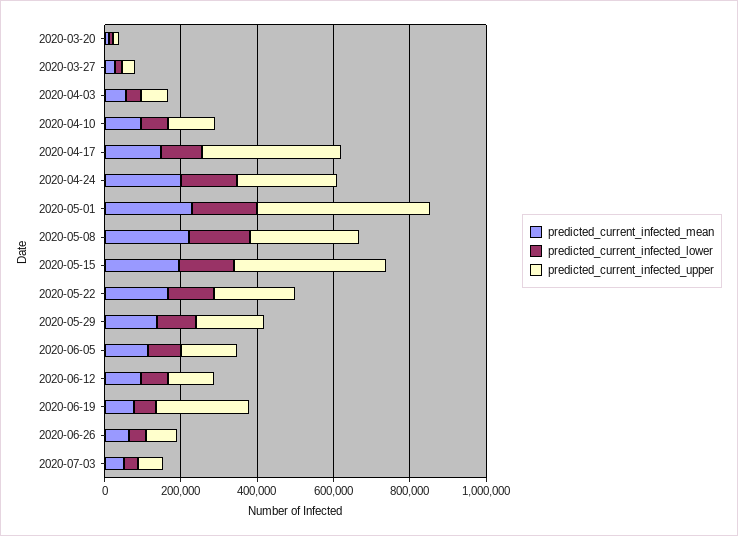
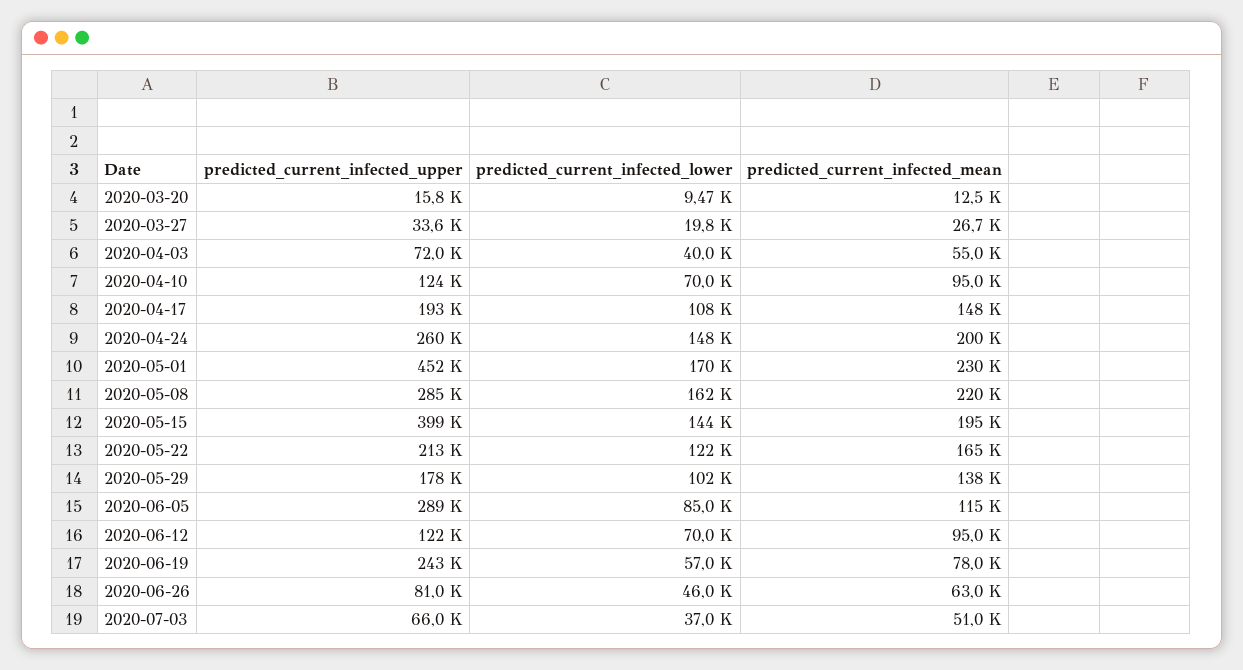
  {
    "predicted_current_infected_mean": {
      "2020-03-20": 12500,
      "2020-03-27": 26700,
      "2020-04-03": 55000,
      "2020-04-10": 95000,
      "2020-04-17": 148000,
      "2020-04-24": 200000,
      "2020-05-01": 230000,
      "2020-05-08": 220000,
      "2020-05-15": 195000,
      "2020-05-22": 165000,
      "2020-05-29": 138000,
      "2020-06-05": 115000,
      "2020-06-12": 95000,
      "2020-06-19": 78000,
      "2020-06-26": 63000,
      "2020-07-03": 51000
    },
    "predicted_current_infected_lower": {
      "2020-03-20": 9470,
      "2020-03-27": 19800,
      "2020-04-03": 40000,
      "2020-04-10": 70000,
      "2020-04-17": 108000,
      "2020-04-24": 148000,
      "2020-05-01": 170000,
      "2020-05-08": 162000,
      "2020-05-15": 144000,
      "2020-05-22": 122000,
      "2020-05-29": 102000,
      "2020-06-05": 85000,
      "2020-06-12": 70000,
      "2020-06-19": 57000,
      "2020-06-26": 46000,
      "2020-07-03": 37000
    },
    "predicted_current_infected_upper": {
      "2020-03-20": 15800,
      "2020-03-27": 33600,
      "2020-04-03": 72000,
      "2020-04-10": 124000,
-     "2020-04-17": 350000,
+     "2020-04-17": 193000,
      "2020-04-24": 260000,
      "2020-05-01": 452000,
      "2020-05-08": 285000,
      "2020-05-15": 399000,
      "2020-05-22": 213000,
      "2020-05-29": 178000,
-     "2020-06-05": 150000,
+     "2020-06-05": 289000,
      "2020-06-12": 122000,
      "2020-06-19": 243000,
      "2020-06-26": 81000,
      "2020-07-03": 66000
    }
  }

